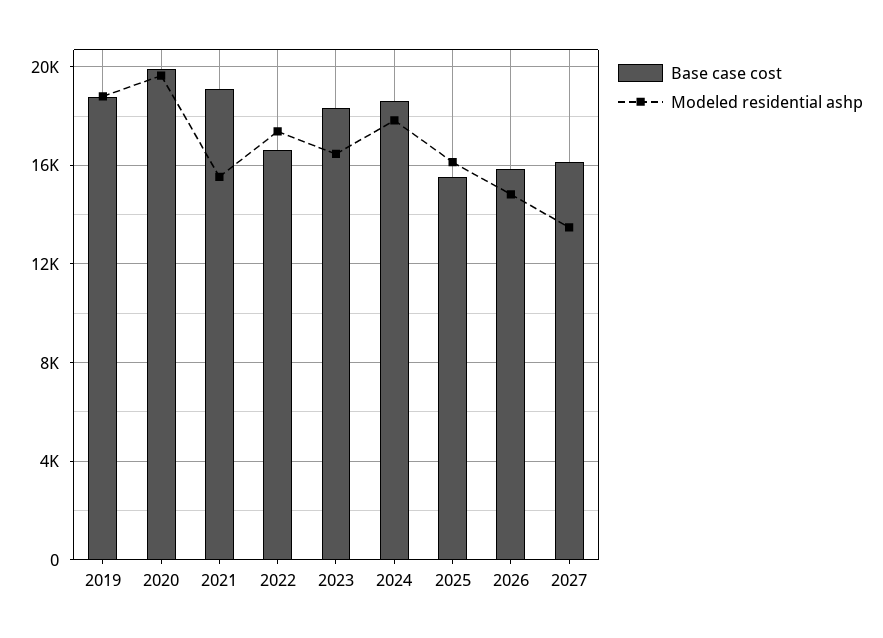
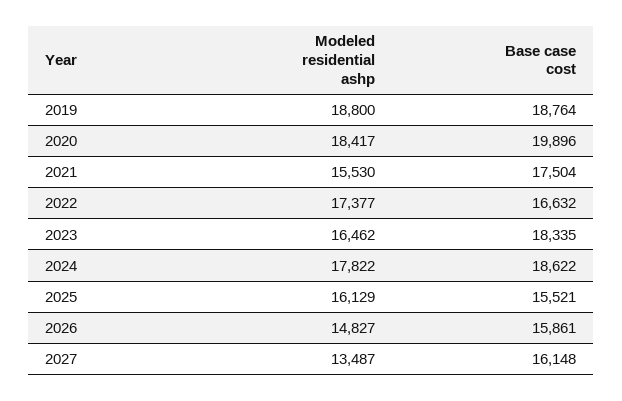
  {
    "Base case cost": {
      "2019": 18764,
      "2020": 19896,
-     "2021": 19000,
+     "2021": 17504,
      "2022": 16632,
      "2023": 18335,
      "2024": 18622,
      "2025": 15521,
      "2026": 15861,
      "2027": 16148
    },
    "Modeled residential ashp": {
      "2019": 18800,
-     "2020": 19500,
+     "2020": 18417,
      "2021": 15530,
      "2022": 17377,
      "2023": 16462,
      "2024": 17822,
      "2025": 16129,
      "2026": 14827,
      "2027": 13487
    }
  }

